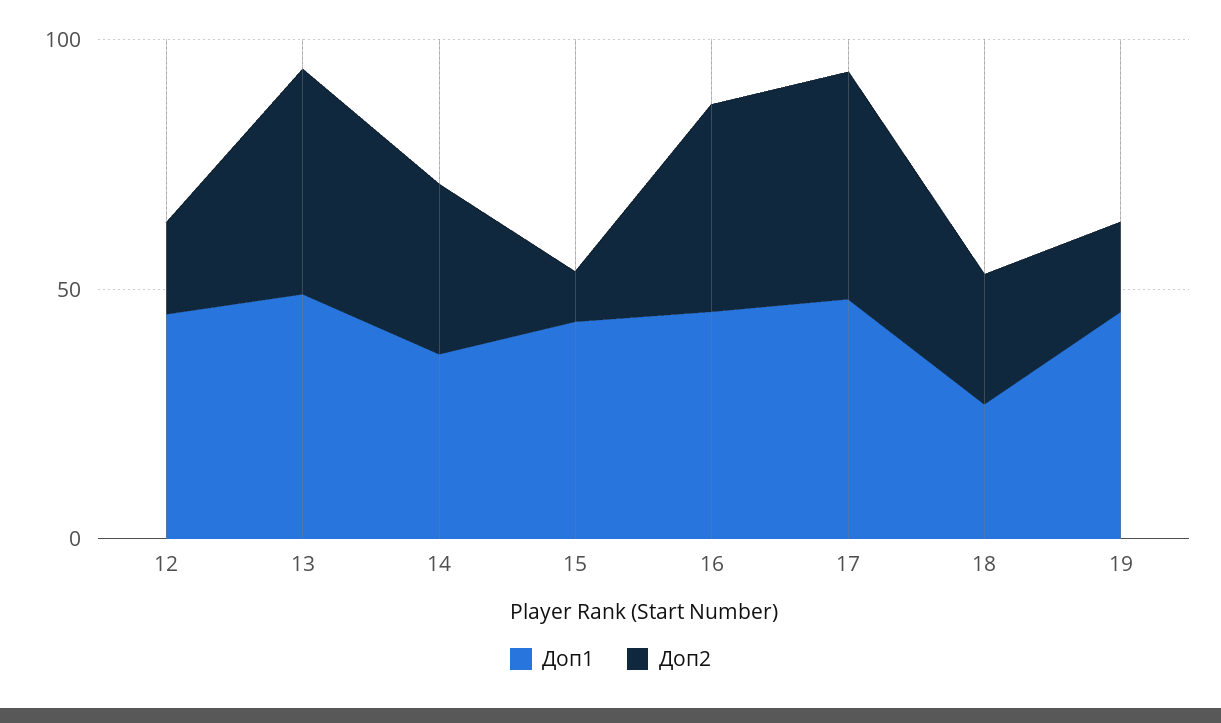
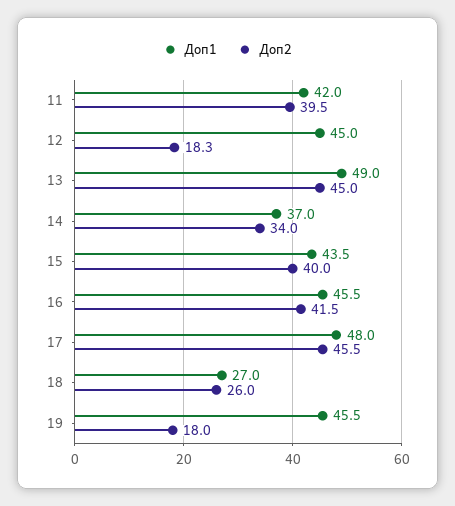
  {
    "Доп1": {
      "12": 45,
      "13": 49,
      "14": 37,
      "15": 43.5,
      "16": 45.5,
      "17": 48,
      "18": 27,
-     "19": 45.5
+     "19": 45.5,
+     "11": 42
    },
    "Доп2": {
      "12": 18.3,
      "13": 45,
      "14": 34,
-     "15": 10,
+     "15": 40,
      "16": 41.5,
      "17": 45.5,
      "18": 26,
-     "19": 18
+     "19": 18,
+     "11": 39.5
    }
  }

